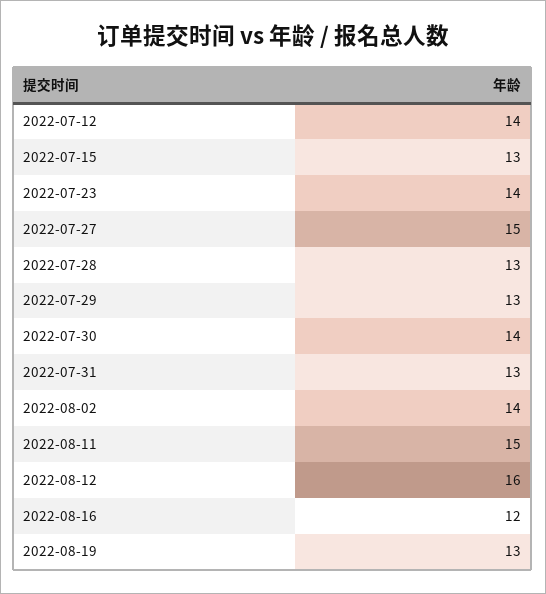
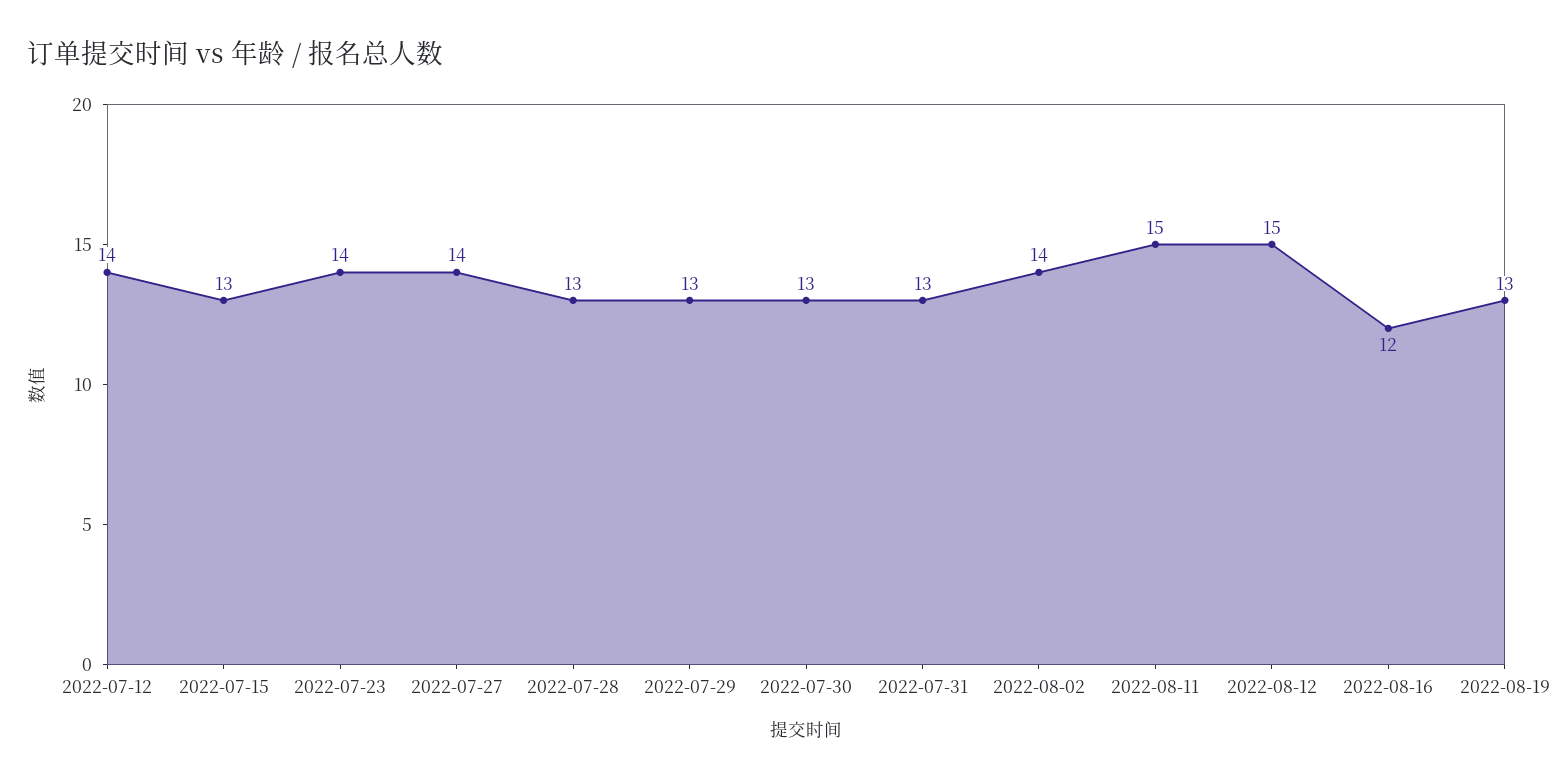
  {
    "2022-07-12": 14,
    "2022-07-15": 13,
    "2022-07-23": 14,
-   "2022-07-27": 15,
+   "2022-07-27": 14,
    "2022-07-28": 13,
    "2022-07-29": 13,
-   "2022-07-30": 14,
+   "2022-07-30": 13,
    "2022-07-31": 13,
    "2022-08-02": 14,
    "2022-08-11": 15,
-   "2022-08-12": 16,
+   "2022-08-12": 15,
    "2022-08-16": 12,
    "2022-08-19": 13
  }

